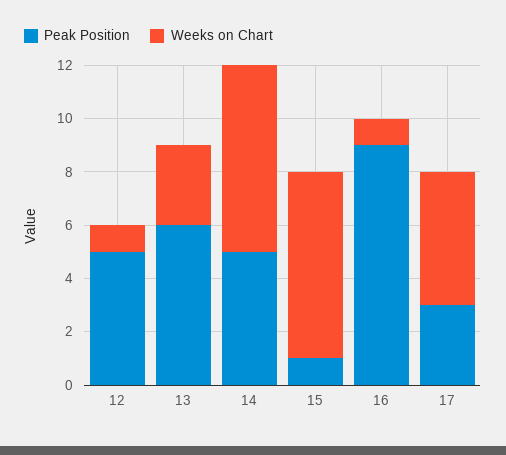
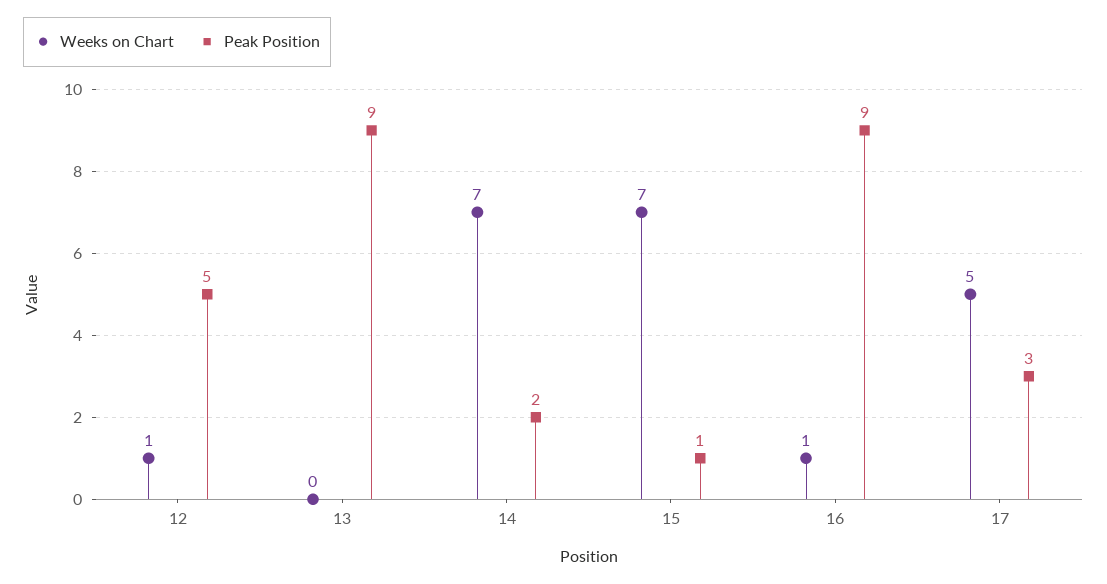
  {
    "Peak Position": {
      "12": 5,
-     "13": 6,
+     "13": 9,
-     "14": 5,
+     "14": 2,
      "15": 1,
      "16": 9,
      "17": 3
    },
    "Weeks on Chart": {
      "12": 1,
-     "13": 3,
+     "13": 0,
      "14": 7,
      "15": 7,
      "16": 1,
      "17": 5
    }
  }

